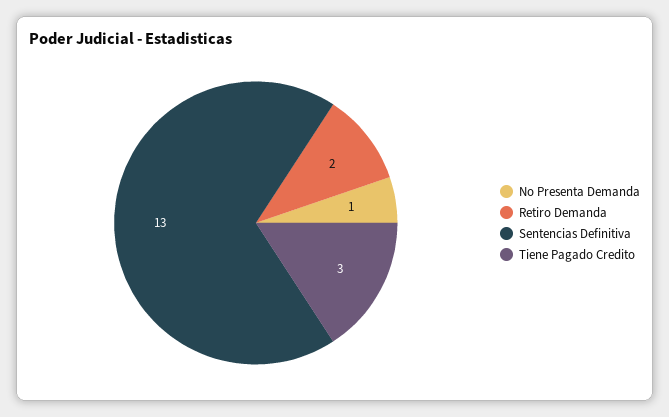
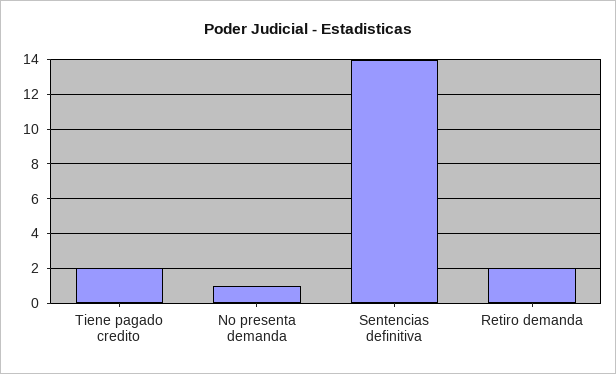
  {
    "No Presenta Demanda": 1,
    "Retiro Demanda": 2,
-   "Sentencias Definitiva": 13,
+   "Sentencias Definitiva": 14,
-   "Tiene Pagado Credito": 3
+   "Tiene Pagado Credito": 2
  }

